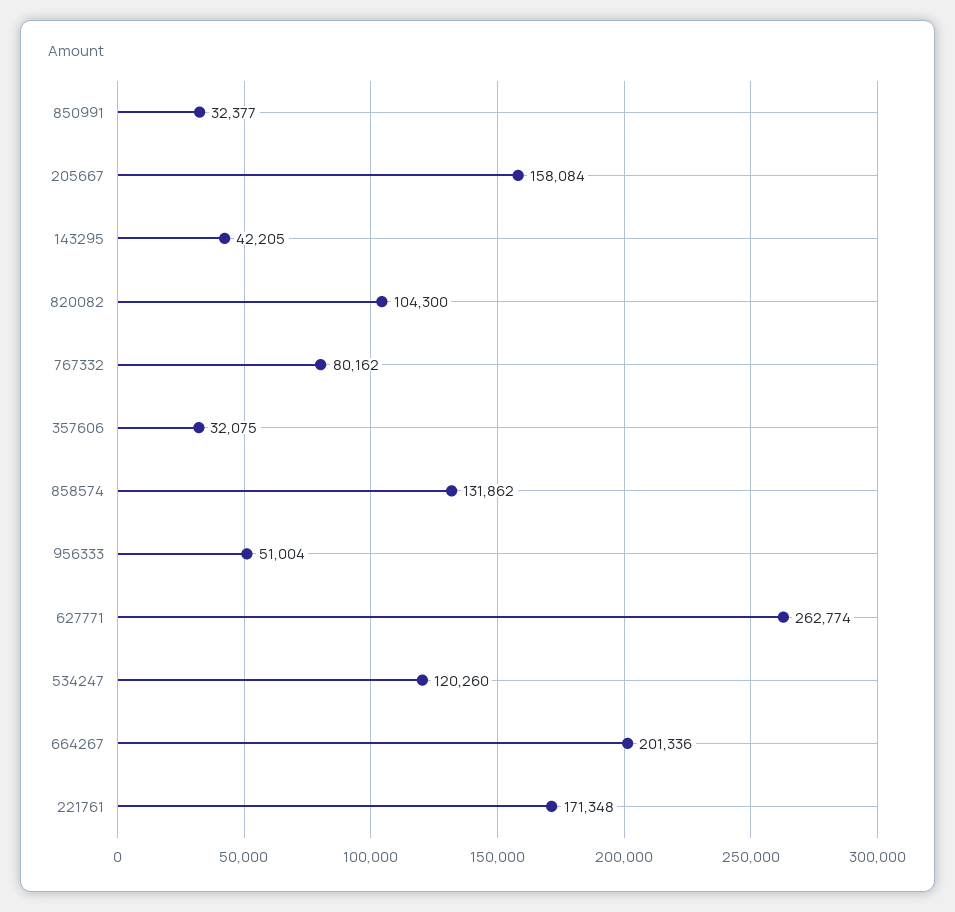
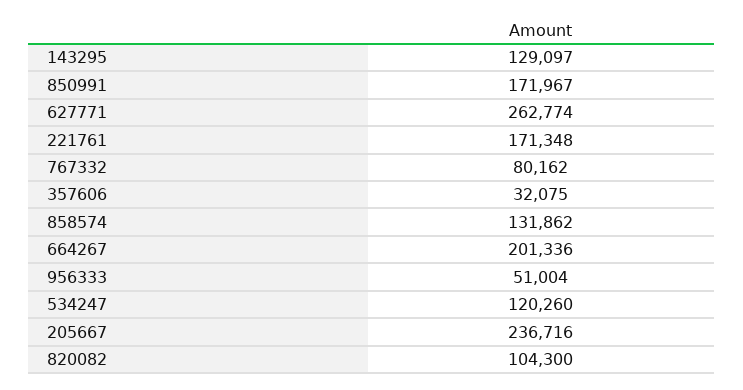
  {
-   "850991": 32377,
+   "850991": 171967,
-   "205667": 158084,
+   "205667": 236716,
-   "143295": 42205,
+   "143295": 129097,
    "820082": 104300,
    "767332": 80162,
    "357606": 32075,
    "858574": 131862,
    "956333": 51004,
    "627771": 262774,
    "534247": 120260,
    "664267": 201336,
    "221761": 171348
  }

